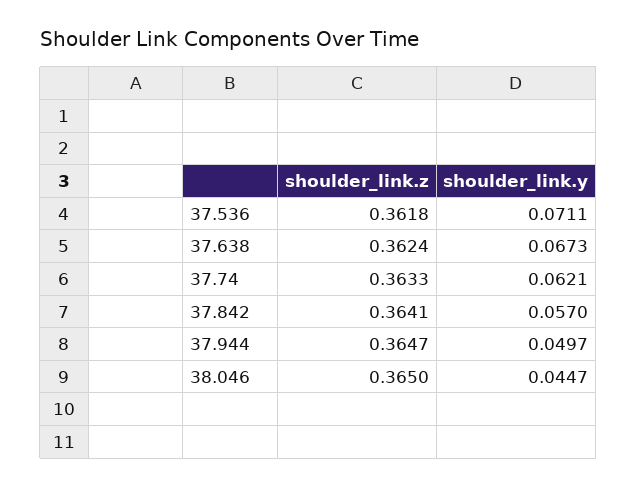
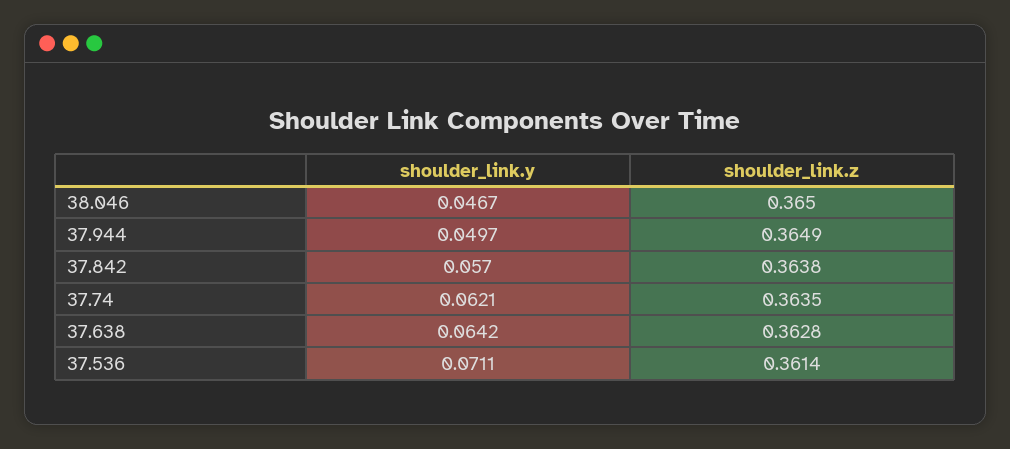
  {
    "shoulder_link.z": {
-     "37.536": 0.3618,
+     "37.536": 0.3614,
-     "37.638": 0.3624,
+     "37.638": 0.3628,
-     "37.74": 0.3633,
+     "37.74": 0.3635,
-     "37.842": 0.3641,
+     "37.842": 0.3638,
-     "37.944": 0.3647,
+     "37.944": 0.3649,
      "38.046": 0.365
    },
    "shoulder_link.y": {
      "37.536": 0.0711,
-     "37.638": 0.0673,
+     "37.638": 0.0642,
      "37.74": 0.0621,
      "37.842": 0.057,
      "37.944": 0.0497,
-     "38.046": 0.0447
+     "38.046": 0.0467
    }
  }

